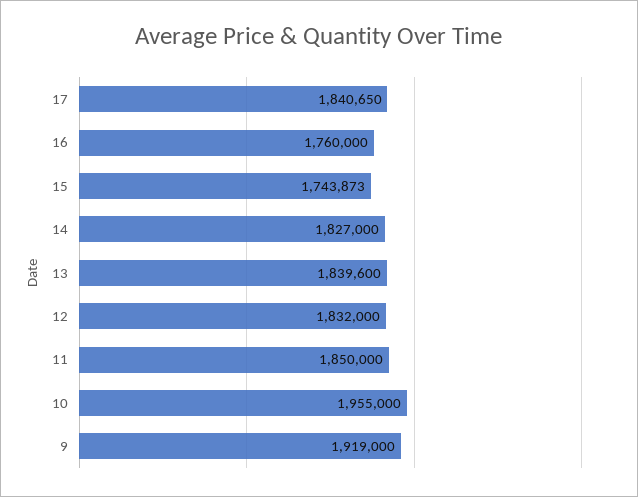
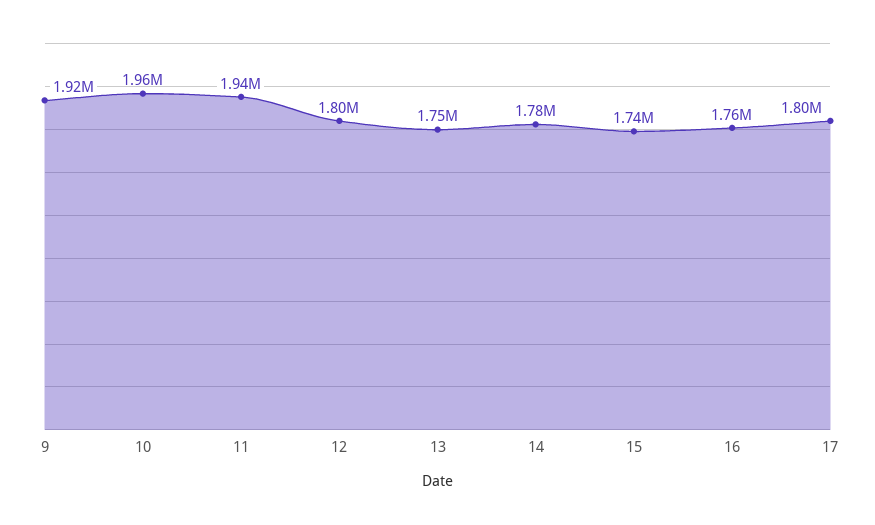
  {
-   "17": 1840650,
+   "17": 1800000,
    "16": 1760000,
    "15": 1743873,
-   "14": 1827000,
+   "14": 1780000,
-   "13": 1839600,
+   "13": 1750000,
-   "12": 1832000,
+   "12": 1800000,
-   "11": 1850000,
+   "11": 1940000,
    "10": 1955000,
    "9": 1919000
  }

